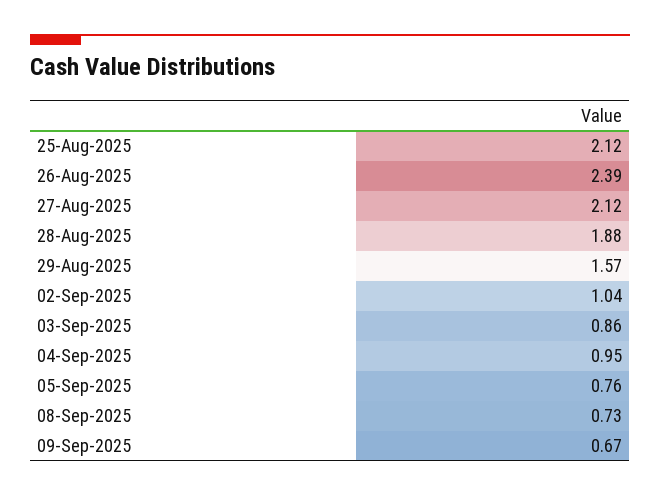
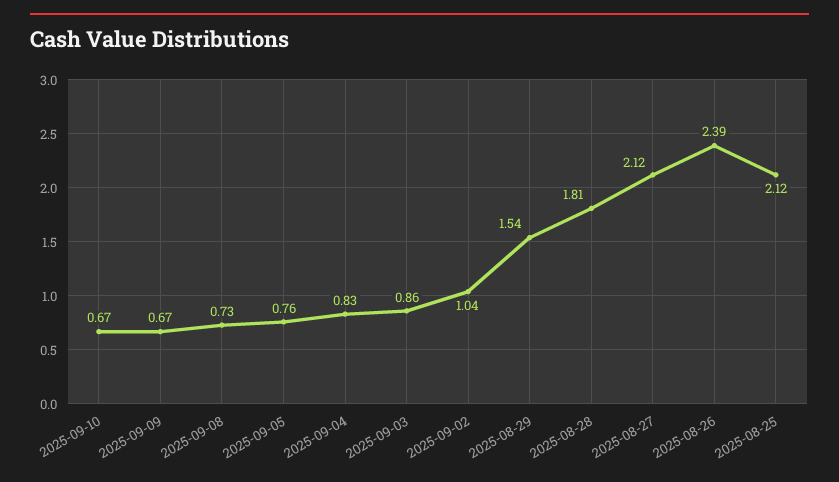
  {
    "25-Aug-2025": 2.12,
    "26-Aug-2025": 2.39,
    "27-Aug-2025": 2.12,
-   "28-Aug-2025": 1.88,
+   "28-Aug-2025": 1.81,
-   "29-Aug-2025": 1.57,
+   "29-Aug-2025": 1.54,
    "02-Sep-2025": 1.04,
    "03-Sep-2025": 0.86,
-   "04-Sep-2025": 0.95,
+   "04-Sep-2025": 0.83,
    "05-Sep-2025": 0.76,
    "08-Sep-2025": 0.73,
-   "09-Sep-2025": 0.67
+   "09-Sep-2025": 0.67,
+   "2025-09-10": 0.67
  }

